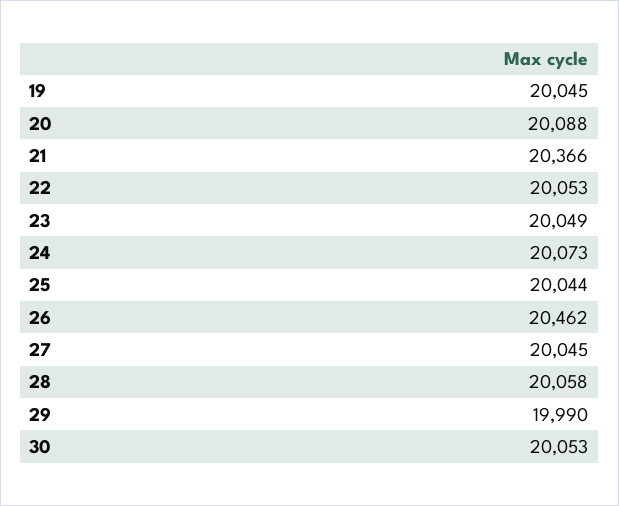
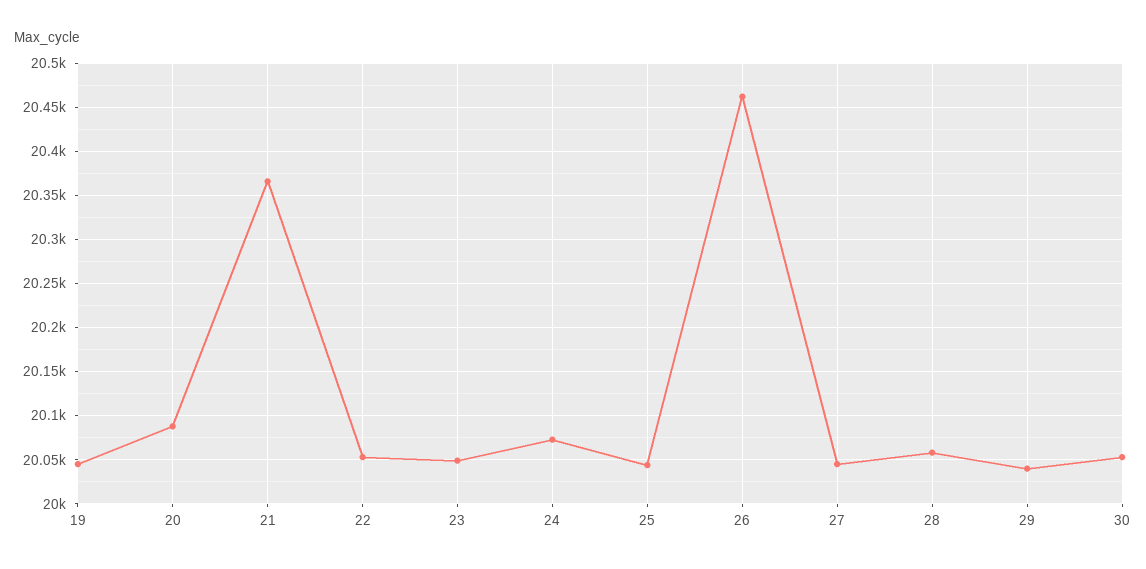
  {
    "19": 20045,
    "20": 20088,
    "21": 20366,
    "22": 20053,
    "23": 20049,
    "24": 20073,
    "25": 20044,
    "26": 20462,
    "27": 20045,
    "28": 20058,
-   "29": 19990,
+   "29": 20040,
    "30": 20053
  }

